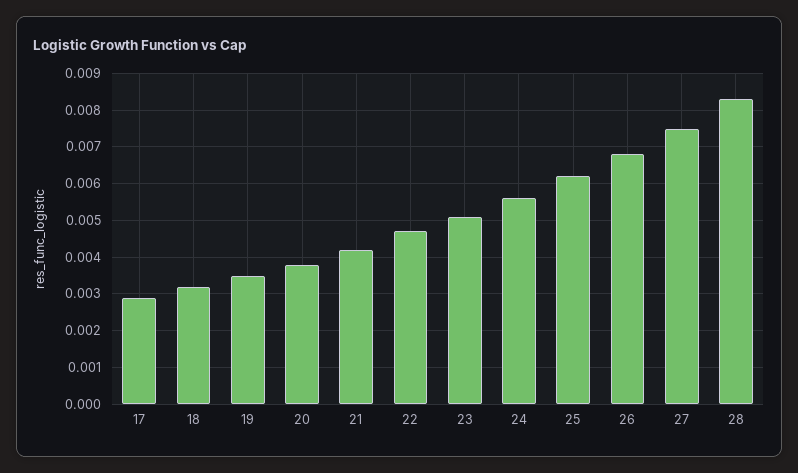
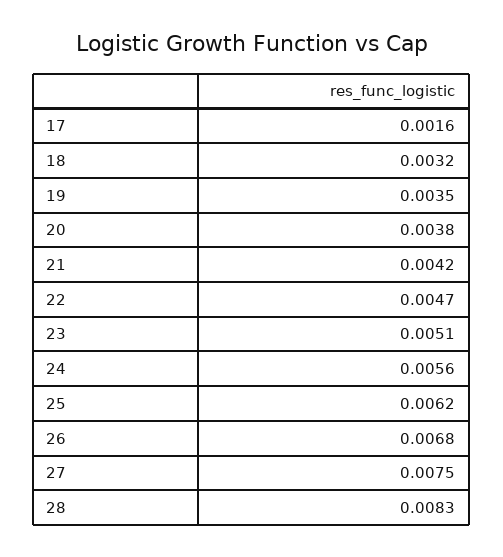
  {
-   "17": 0.003,
+   "17": 0.0016,
    "18": 0.0032,
    "19": 0.0035,
    "20": 0.0038,
    "21": 0.0042,
    "22": 0.0047,
    "23": 0.0051,
    "24": 0.0056,
    "25": 0.0062,
    "26": 0.0068,
    "27": 0.0075,
    "28": 0.0083
  }

